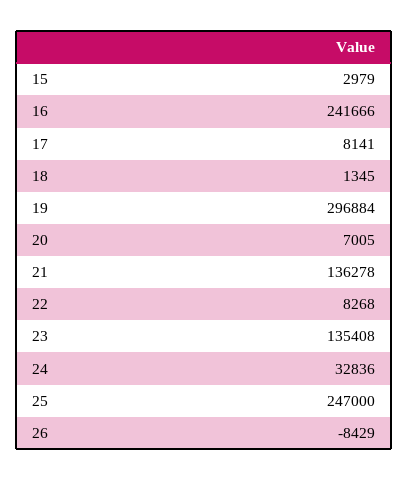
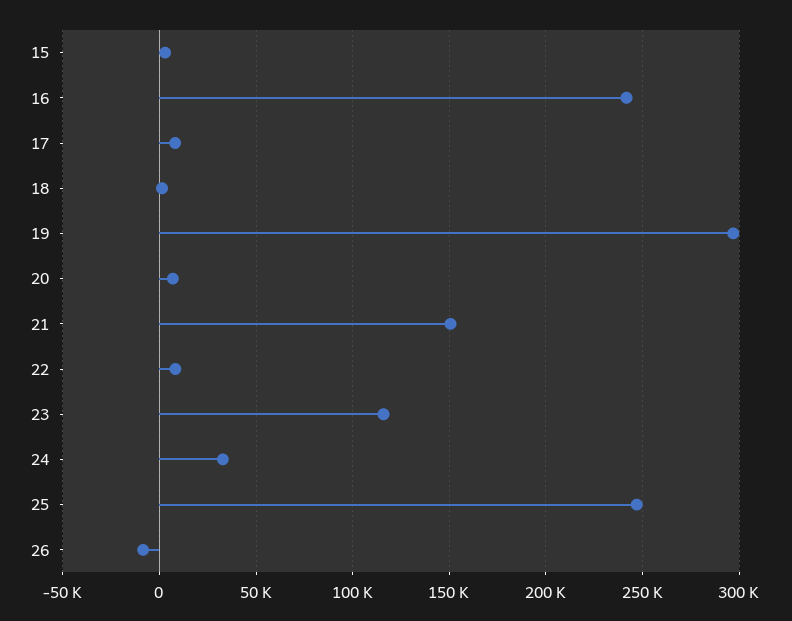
  {
    "15": 2979,
    "16": 241666,
    "17": 8141,
    "18": 1345,
    "19": 296884,
    "20": 7005,
-   "21": 136278,
+   "21": 150000,
    "22": 8268,
-   "23": 135408,
+   "23": 115000,
    "24": 32836,
    "25": 247000,
    "26": -8429
  }

